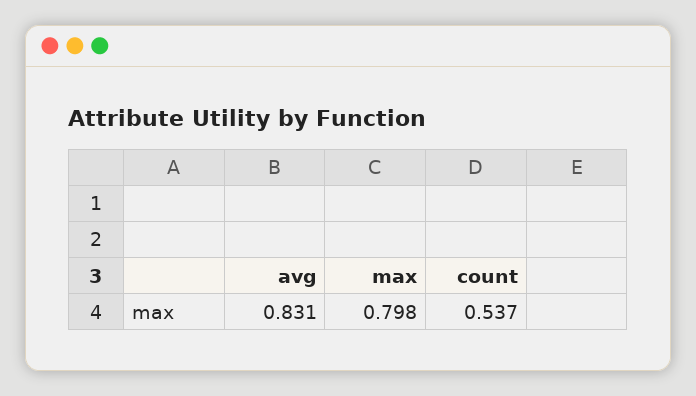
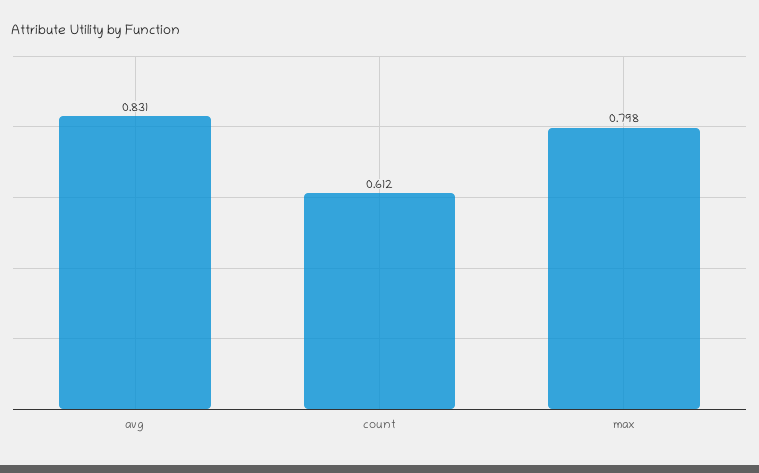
  {
    "avg": 0.831,
    "max": 0.798,
-   "count": 0.537
+   "count": 0.612
  }

